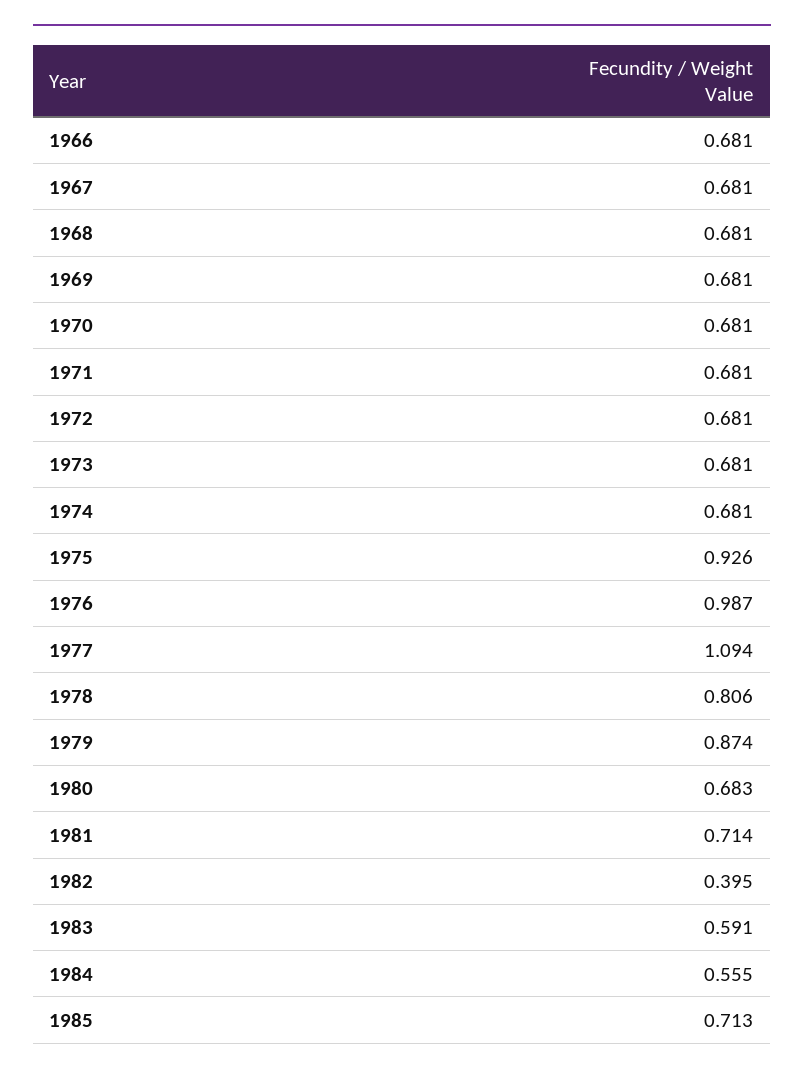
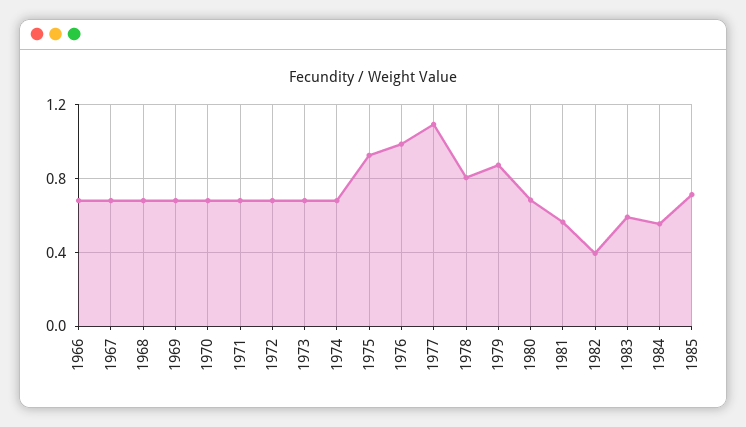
  {
    "1966": 0.681,
    "1967": 0.681,
    "1968": 0.681,
    "1969": 0.681,
    "1970": 0.681,
    "1971": 0.681,
    "1972": 0.681,
    "1973": 0.681,
    "1974": 0.681,
    "1975": 0.926,
    "1976": 0.987,
    "1977": 1.094,
    "1978": 0.806,
    "1979": 0.874,
    "1980": 0.683,
-   "1981": 0.714,
+   "1981": 0.55,
    "1982": 0.395,
    "1983": 0.591,
    "1984": 0.555,
    "1985": 0.713
  }

